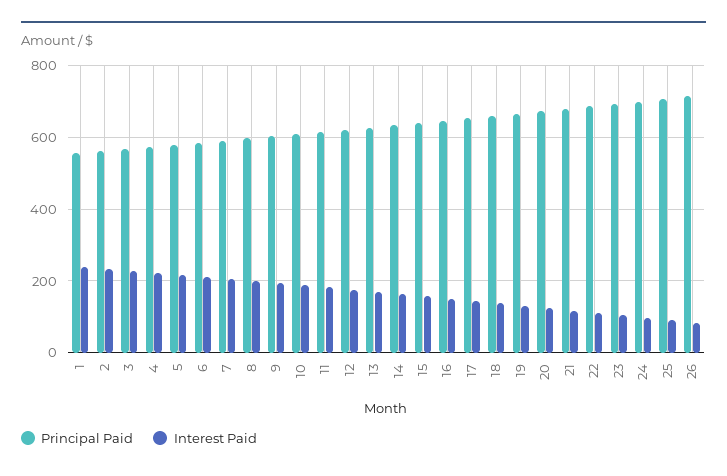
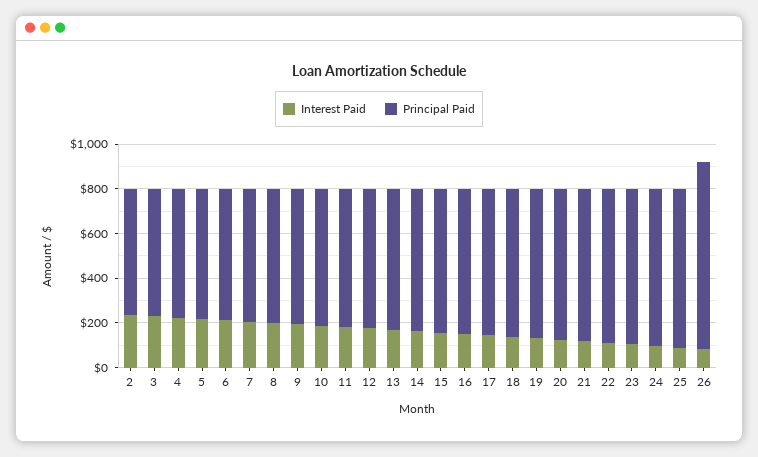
  {
    "Principal Paid": {
-     "1": 560,
      "2": 560,
      "3": 560,
      "4": 580,
      "5": 580,
      "6": 580,
      "7": 600,
      "8": 600,
      "9": 600,
      "10": 600,
      "11": 620,
      "12": 620,
      "13": 620,
      "14": 640,
      "15": 640,
      "16": 640,
      "17": 660,
      "18": 660,
      "19": 660,
      "20": 680,
      "21": 680,
      "22": 680,
      "23": 700,
      "24": 700,
      "25": 700,
-     "26": 720
+     "26": 850
    },
    "Interest Paid": {
-     "1": 240,
      "2": 240,
      "3": 220,
      "4": 220,
      "5": 220,
      "6": 220,
      "7": 200,
      "8": 200,
      "9": 200,
      "10": 180,
      "11": 180,
      "12": 180,
      "13": 160,
      "14": 160,
      "15": 160,
      "16": 160,
      "17": 140,
      "18": 140,
      "19": 140,
      "20": 120,
      "21": 120,
      "22": 120,
      "23": 100,
      "24": 100,
      "25": 80,
      "26": 80
    }
  }

